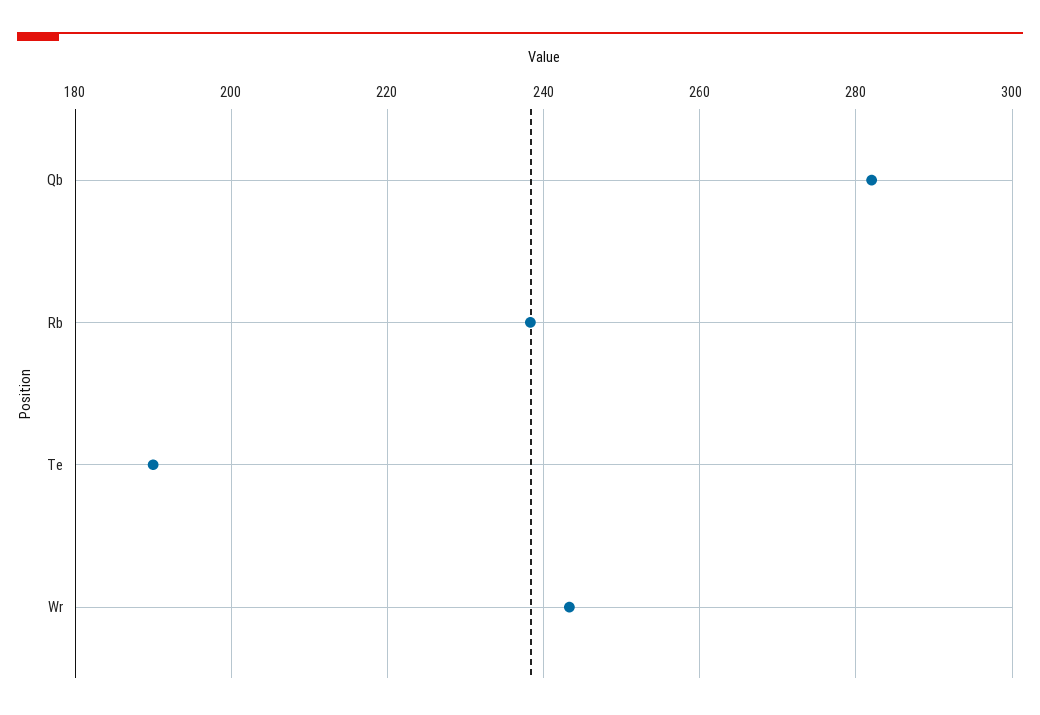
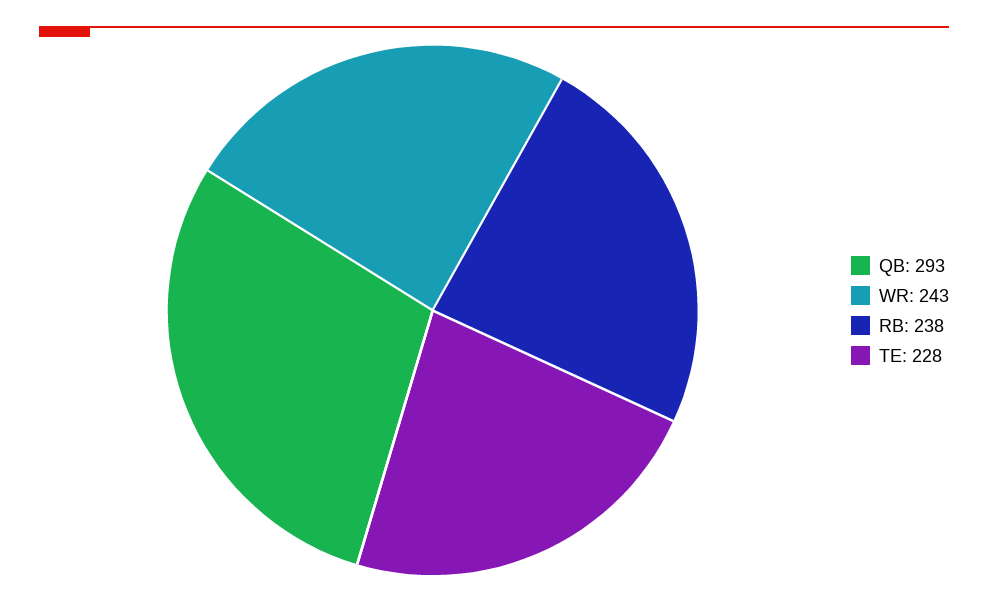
  {
-   "Qb": 282,
+   "Qb": 293,
    "Rb": 238,
-   "Te": 190,
+   "Te": 228,
    "Wr": 243
  }

